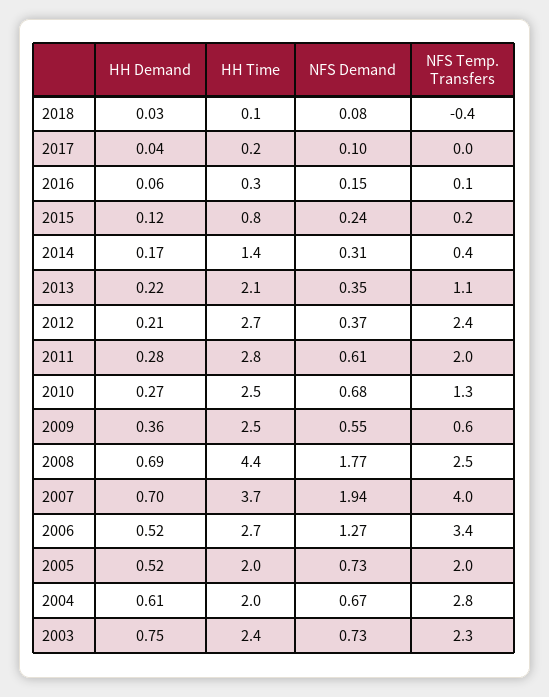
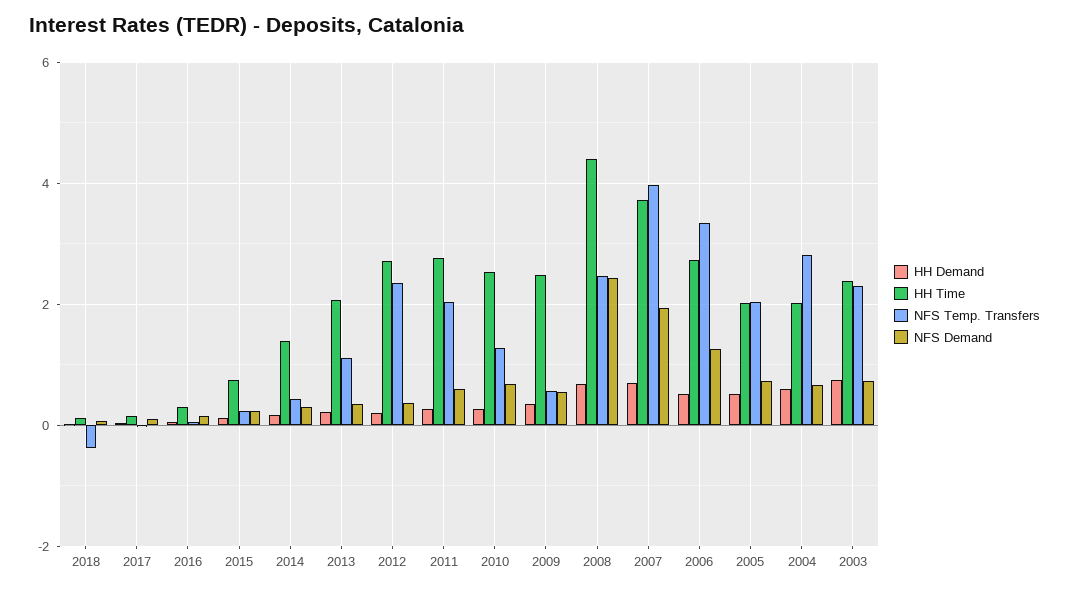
  {
    "HH Demand": {
      "2018": 0.03,
      "2017": 0.04,
      "2016": 0.06,
      "2015": 0.12,
      "2014": 0.17,
      "2013": 0.22,
      "2012": 0.21,
      "2011": 0.28,
      "2010": 0.27,
      "2009": 0.36,
      "2008": 0.69,
      "2007": 0.7,
      "2006": 0.52,
      "2005": 0.52,
      "2004": 0.61,
      "2003": 0.75
    },
    "HH Time": {
      "2018": 0.1,
      "2017": 0.2,
      "2016": 0.3,
      "2015": 0.8,
      "2014": 1.4,
      "2013": 2.1,
      "2012": 2.7,
      "2011": 2.8,
      "2010": 2.5,
      "2009": 2.5,
      "2008": 4.4,
      "2007": 3.7,
      "2006": 2.7,
      "2005": 2,
      "2004": 2,
      "2003": 2.4
    },
    "NFS Demand": {
      "2018": 0.08,
      "2017": 0.1,
      "2016": 0.15,
      "2015": 0.24,
      "2014": 0.31,
      "2013": 0.35,
      "2012": 0.37,
      "2011": 0.61,
      "2010": 0.68,
      "2009": 0.55,
-     "2008": 1.77,
+     "2008": 2.4,
      "2007": 1.94,
      "2006": 1.27,
      "2005": 0.73,
      "2004": 0.67,
      "2003": 0.73
    },
    "NFS Temp. Transfers": {
      "2018": -0.4,
      "2017": 0,
      "2016": 0.1,
      "2015": 0.2,
      "2014": 0.4,
      "2013": 1.1,
      "2012": 2.4,
      "2011": 2,
      "2010": 1.3,
      "2009": 0.6,
      "2008": 2.5,
      "2007": 4,
      "2006": 3.4,
      "2005": 2,
      "2004": 2.8,
      "2003": 2.3
    }
  }

